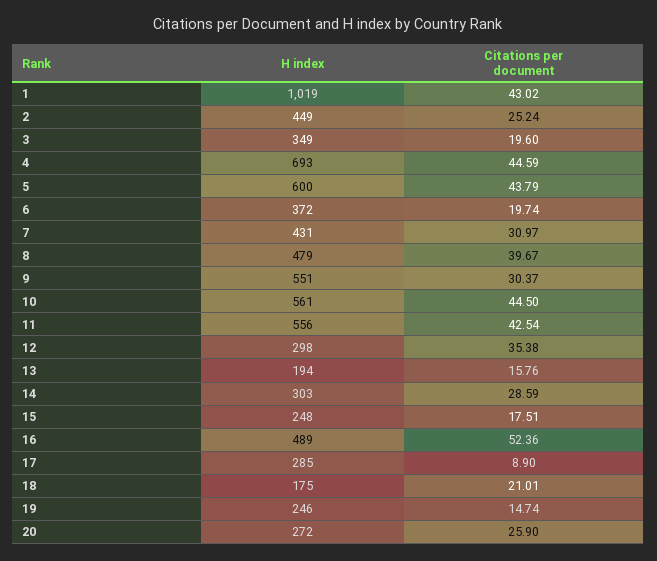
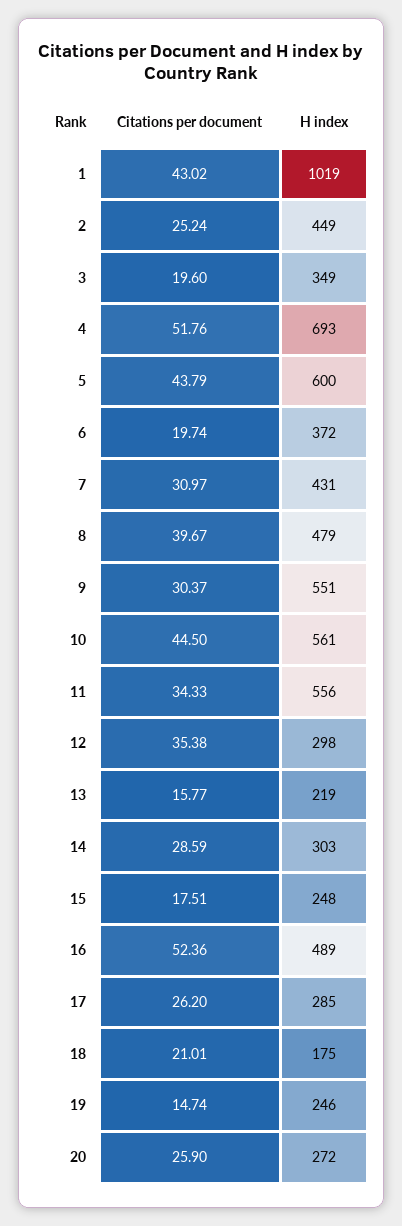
  {
    "H index": {
      "1": 1019,
      "2": 449,
      "3": 349,
      "4": 693,
      "5": 600,
      "6": 372,
      "7": 431,
      "8": 479,
      "9": 551,
      "10": 561,
      "11": 556,
      "12": 298,
-     "13": 194,
+     "13": 219,
      "14": 303,
      "15": 248,
      "16": 489,
      "17": 285,
      "18": 175,
      "19": 246,
      "20": 272
    },
    "Citations per document": {
      "1": 43.02,
      "2": 25.24,
      "3": 19.6,
-     "4": 44.59,
+     "4": 51.76,
      "5": 43.79,
      "6": 19.74,
      "7": 30.97,
      "8": 39.67,
      "9": 30.37,
      "10": 44.5,
-     "11": 42.54,
+     "11": 34.33,
      "12": 35.38,
-     "13": 15.76,
+     "13": 15.77,
      "14": 28.59,
      "15": 17.51,
      "16": 52.36,
-     "17": 8.9,
+     "17": 26.2,
      "18": 21.01,
      "19": 14.74,
      "20": 25.9
    }
  }

